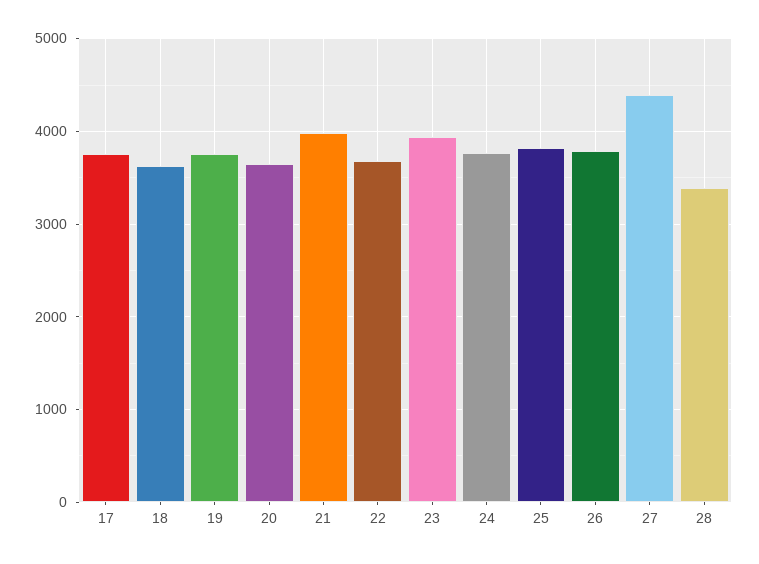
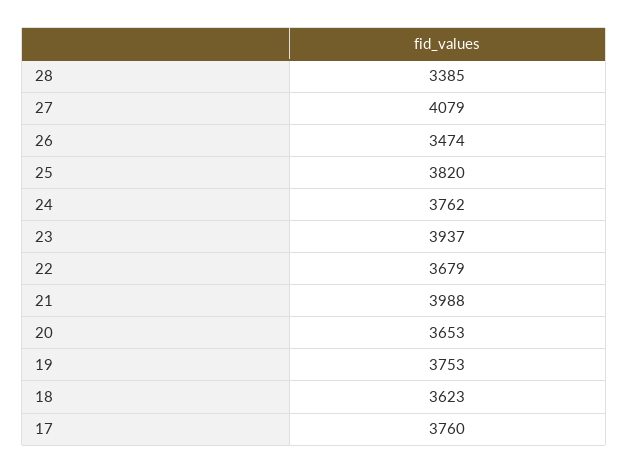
  {
    "17": 3760,
    "18": 3623,
    "19": 3753,
    "20": 3653,
    "21": 3988,
    "22": 3679,
    "23": 3937,
    "24": 3762,
    "25": 3820,
-   "26": 3800,
+   "26": 3474,
-   "27": 4400,
+   "27": 4079,
    "28": 3385
  }

